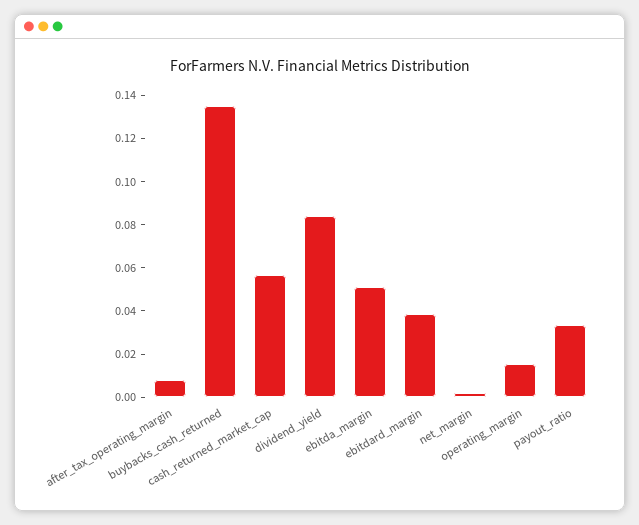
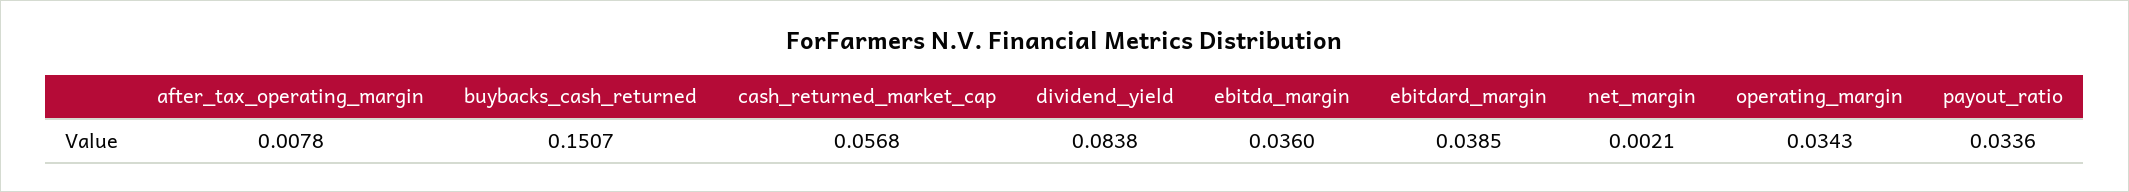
  {
    "after_tax_operating_margin": 0.0078,
-   "buybacks_cash_returned": 0.135,
+   "buybacks_cash_returned": 0.1507,
    "cash_returned_market_cap": 0.0568,
    "dividend_yield": 0.0838,
-   "ebitda_margin": 0.05,
+   "ebitda_margin": 0.036,
    "ebitdard_margin": 0.0385,
    "net_margin": 0.0021,
-   "operating_margin": 0.015,
+   "operating_margin": 0.0343,
    "payout_ratio": 0.0336
  }

